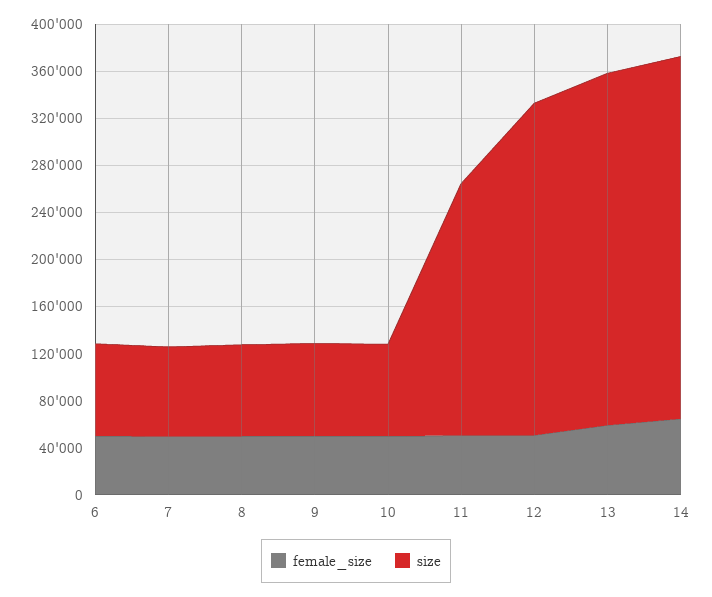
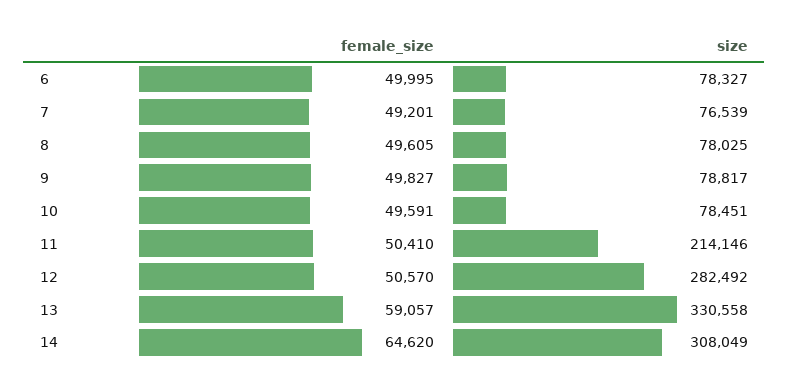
  {
    "female_size": {
      "6": 49995,
      "7": 49201,
      "8": 49605,
      "9": 49827,
      "10": 49591,
      "11": 50410,
      "12": 50570,
      "13": 59057,
      "14": 64620
    },
    "size": {
      "6": 78327,
      "7": 76539,
      "8": 78025,
      "9": 78817,
      "10": 78451,
      "11": 214146,
      "12": 282492,
-     "13": 300000,
+     "13": 330558,
      "14": 308049
    }
  }

